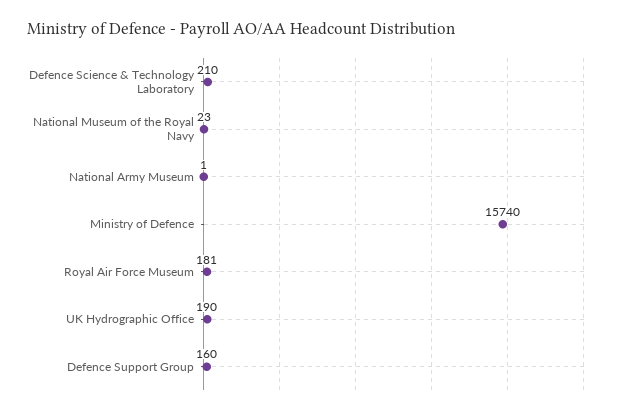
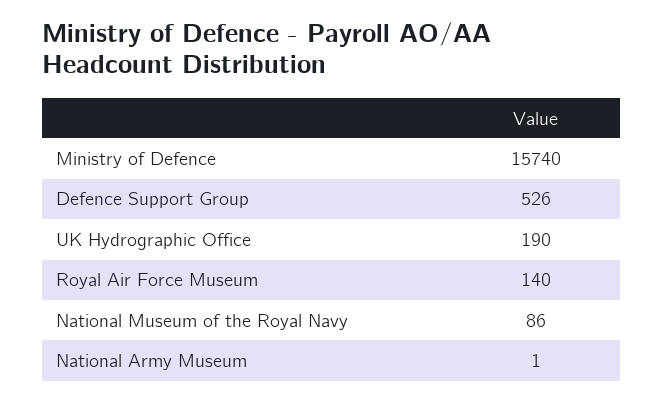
  {
-   "Defence Science & Technology Laboratory": 210,
-   "National Museum of the Royal Navy": 23,
+   "National Museum of the Royal Navy": 86,
    "National Army Museum": 1,
    "Ministry of Defence": 15740,
-   "Royal Air Force Museum": 181,
+   "Royal Air Force Museum": 140,
    "UK Hydrographic Office": 190,
-   "Defence Support Group": 160
+   "Defence Support Group": 526
  }

